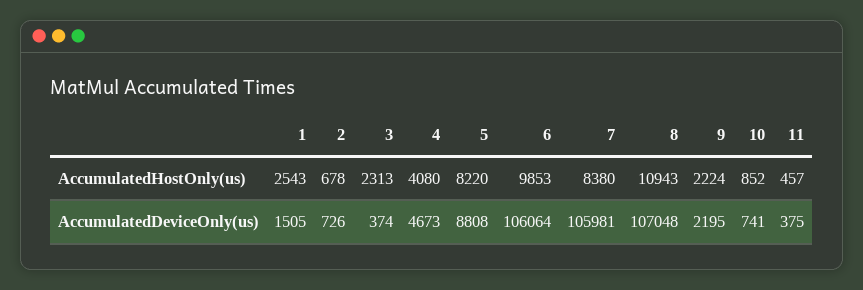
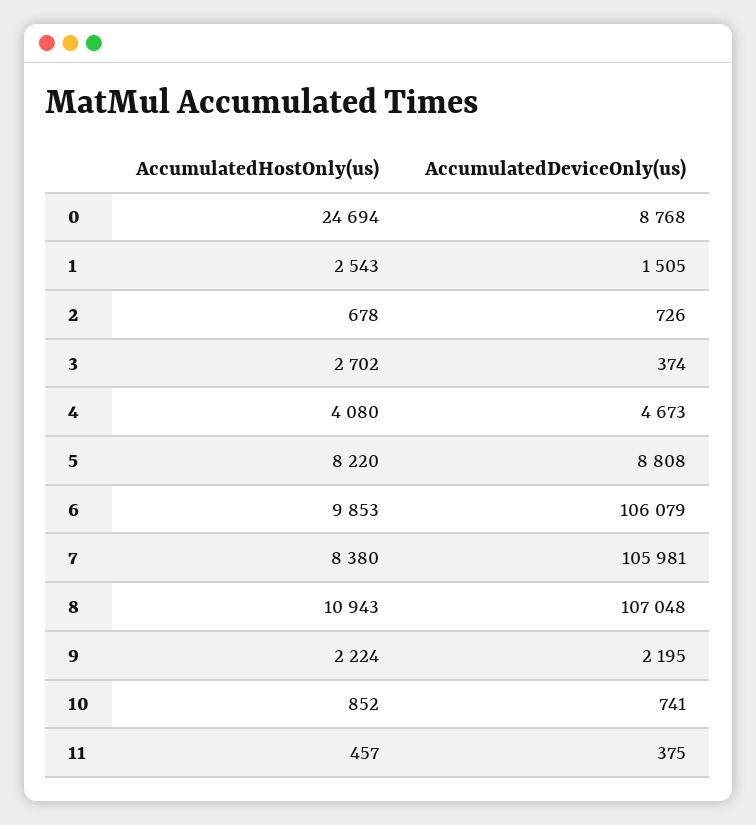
  {
    "1": {
      "AccumulatedHostOnly(us)": 2543,
      "AccumulatedDeviceOnly(us)": 1505
    },
    "2": {
      "AccumulatedHostOnly(us)": 678,
      "AccumulatedDeviceOnly(us)": 726
    },
    "3": {
-     "AccumulatedHostOnly(us)": 2313,
+     "AccumulatedHostOnly(us)": 2702,
      "AccumulatedDeviceOnly(us)": 374
    },
    "4": {
      "AccumulatedHostOnly(us)": 4080,
      "AccumulatedDeviceOnly(us)": 4673
    },
    "5": {
      "AccumulatedHostOnly(us)": 8220,
      "AccumulatedDeviceOnly(us)": 8808
    },
    "6": {
      "AccumulatedHostOnly(us)": 9853,
-     "AccumulatedDeviceOnly(us)": 106064
+     "AccumulatedDeviceOnly(us)": 106079
    },
    "7": {
      "AccumulatedHostOnly(us)": 8380,
      "AccumulatedDeviceOnly(us)": 105981
    },
    "8": {
      "AccumulatedHostOnly(us)": 10943,
      "AccumulatedDeviceOnly(us)": 107048
    },
    "9": {
      "AccumulatedHostOnly(us)": 2224,
      "AccumulatedDeviceOnly(us)": 2195
    },
    "10": {
      "AccumulatedHostOnly(us)": 852,
      "AccumulatedDeviceOnly(us)": 741
    },
    "11": {
      "AccumulatedHostOnly(us)": 457,
      "AccumulatedDeviceOnly(us)": 375
-   }
+   },
+   "0": {
+     "AccumulatedHostOnly(us)": 24694,
+     "AccumulatedDeviceOnly(us)": 8768
+   }
  }

